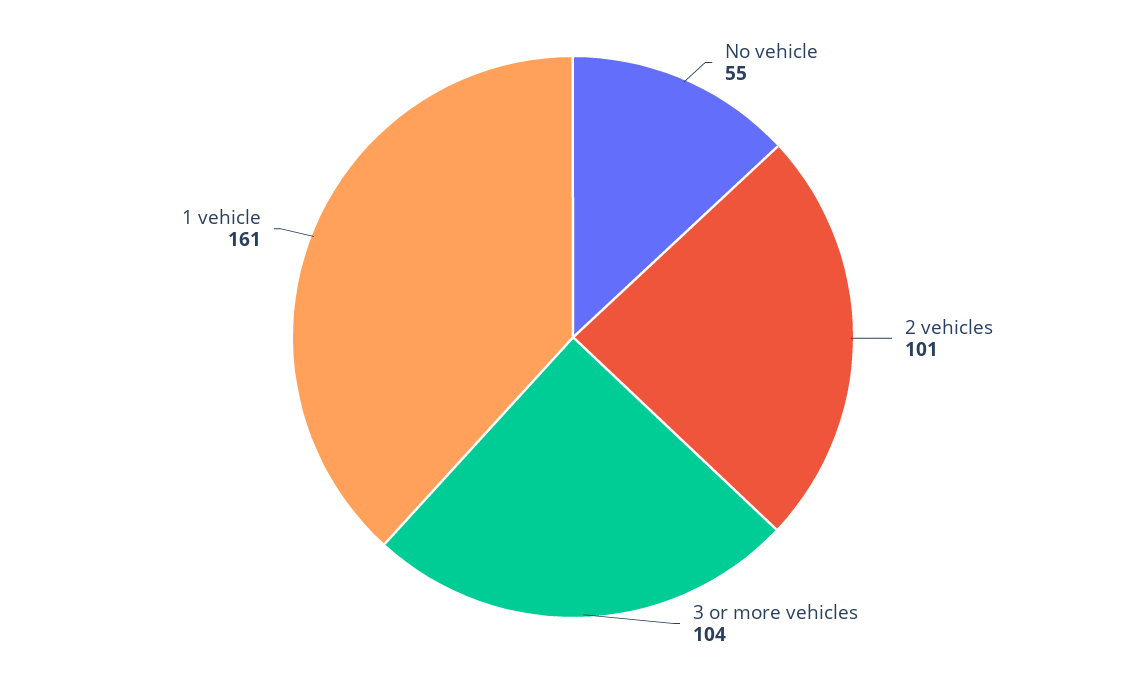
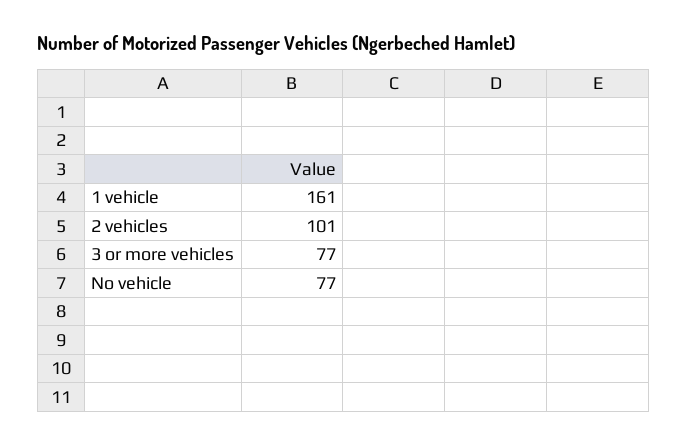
  {
-   "No vehicle": 55,
+   "No vehicle": 77,
    "2 vehicles": 101,
-   "3 or more vehicles": 104,
+   "3 or more vehicles": 77,
    "1 vehicle": 161
  }

